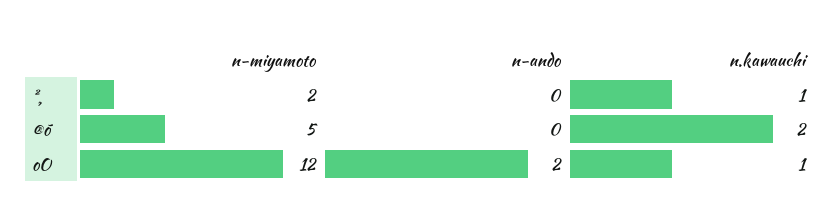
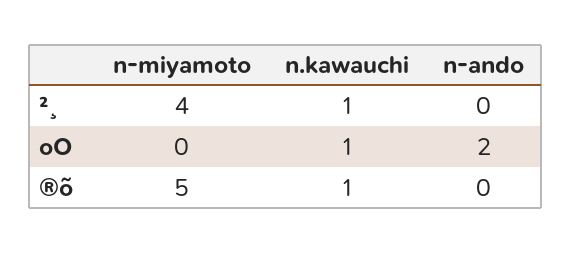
  {
    "n-miyamoto": {
-     "²¸": 2,
+     "²¸": 4,
      "®õ": 5,
-     "oO": 12
+     "oO": 0
    },
    "n-ando": {
      "²¸": 0,
      "®õ": 0,
      "oO": 2
    },
    "n.kawauchi": {
      "²¸": 1,
-     "®õ": 2,
+     "®õ": 1,
      "oO": 1
    }
  }

